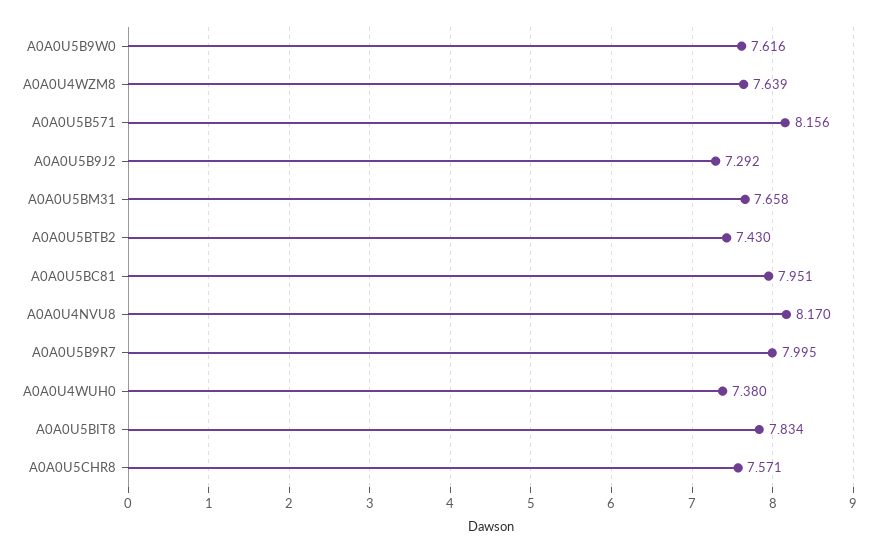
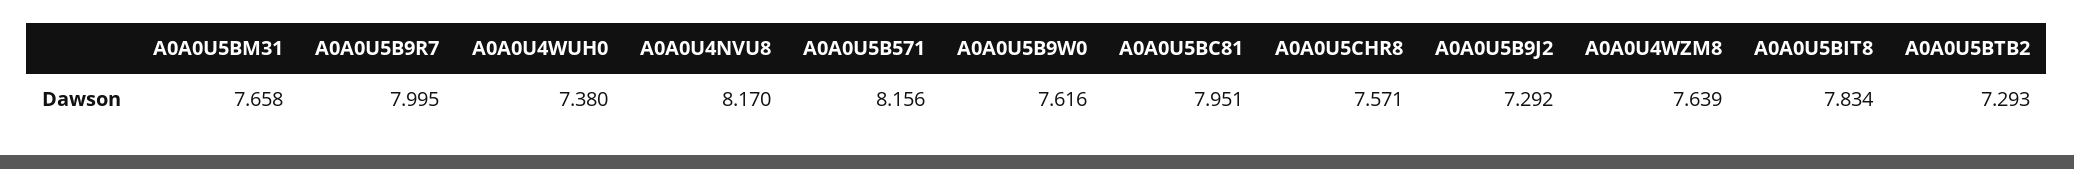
  {
    "A0A0U5B9W0": 7.616,
    "A0A0U4WZM8": 7.639,
    "A0A0U5B571": 8.156,
    "A0A0U5B9J2": 7.292,
    "A0A0U5BM31": 7.658,
-   "A0A0U5BTB2": 7.43,
+   "A0A0U5BTB2": 7.293,
    "A0A0U5BC81": 7.951,
    "A0A0U4NVU8": 8.17,
    "A0A0U5B9R7": 7.995,
    "A0A0U4WUH0": 7.38,
    "A0A0U5BIT8": 7.834,
    "A0A0U5CHR8": 7.571
  }

